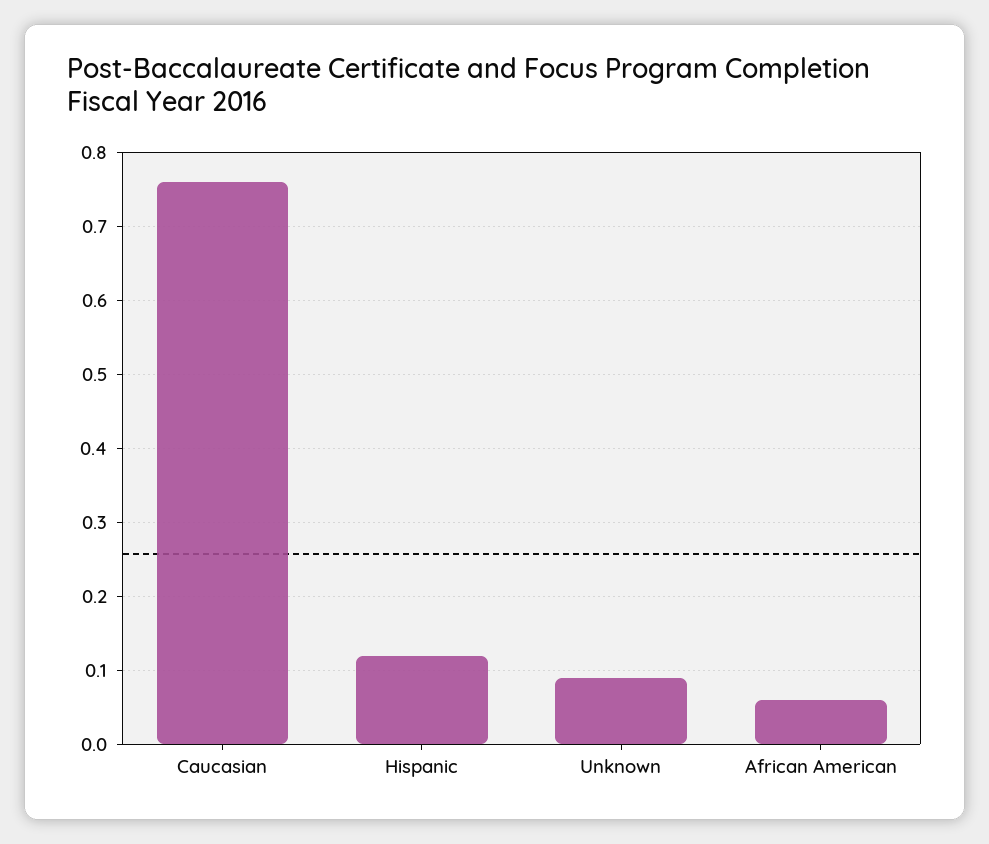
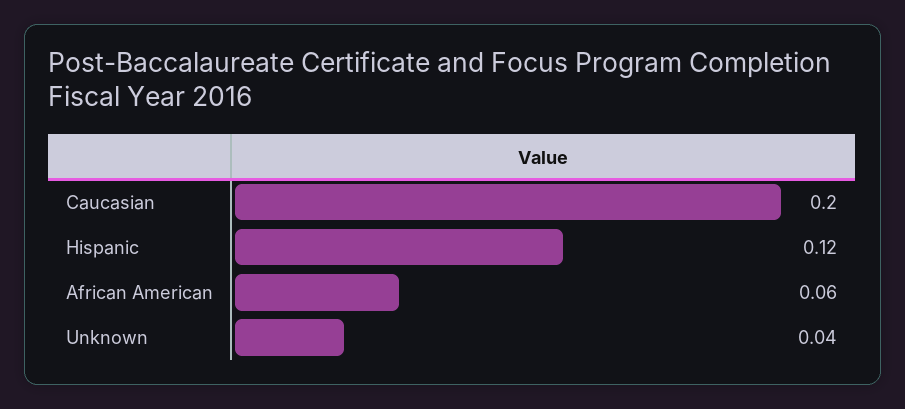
  {
-   "Caucasian": 0.76,
+   "Caucasian": 0.2,
    "Hispanic": 0.12,
-   "Unknown": 0.09,
+   "Unknown": 0.04,
    "African American": 0.06
  }

